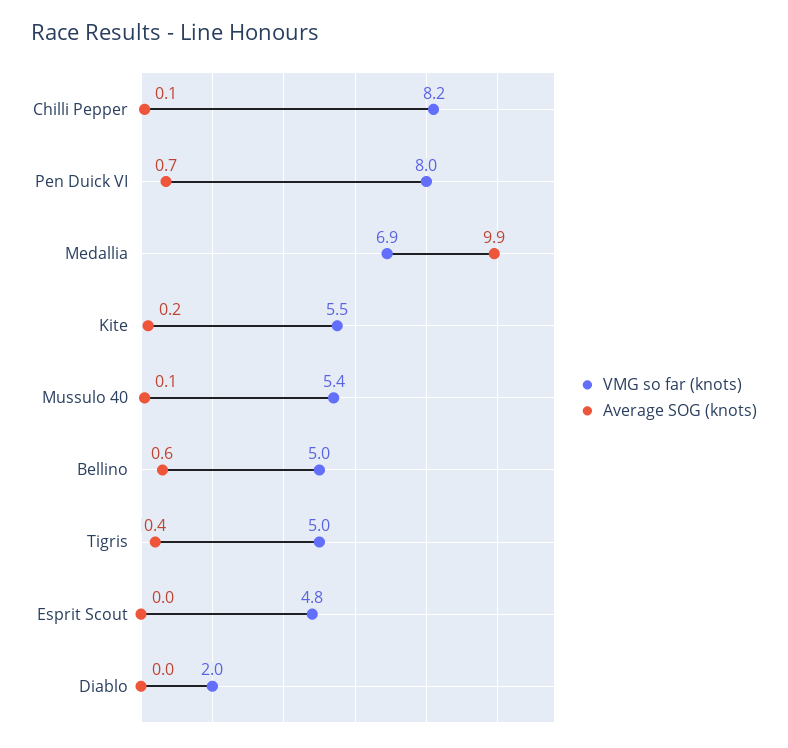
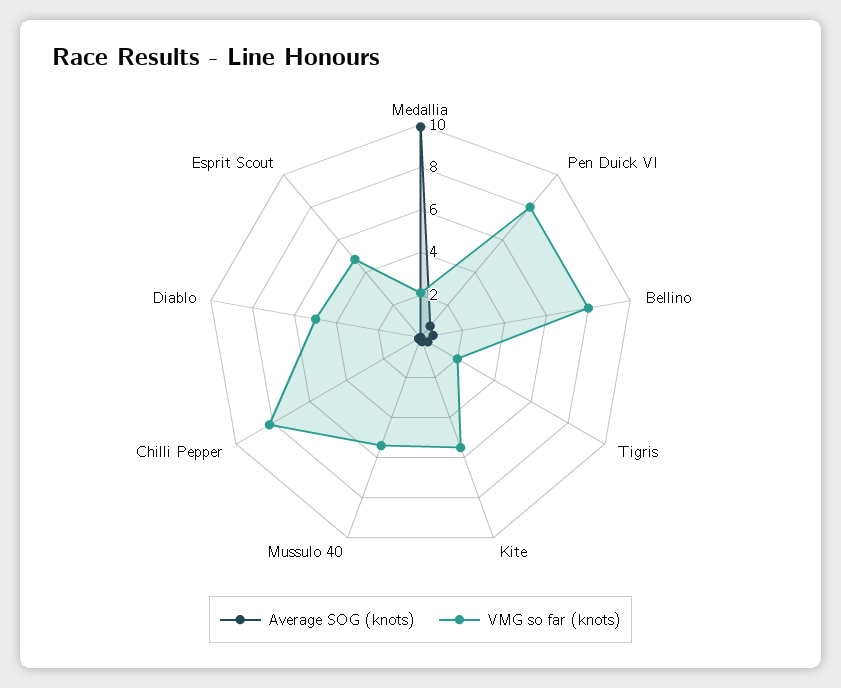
  {
    "VMG so far (knots)": {
      "Chilli Pepper": 8.2,
      "Pen Duick VI": 8,
-     "Medallia": 6.9,
+     "Medallia": 2,
      "Kite": 5.5,
      "Mussulo 40": 5.4,
-     "Bellino": 5,
+     "Bellino": 8,
-     "Tigris": 5,
+     "Tigris": 2,
      "Esprit Scout": 4.8,
-     "Diablo": 2
+     "Diablo": 5
    },
    "Average SOG (knots)": {
      "Chilli Pepper": 0.1,
      "Pen Duick VI": 0.7,
      "Medallia": 9.9,
      "Kite": 0.2,
      "Mussulo 40": 0.1,
      "Bellino": 0.6,
      "Tigris": 0.4,
      "Esprit Scout": 0,
      "Diablo": 0
    }
  }

